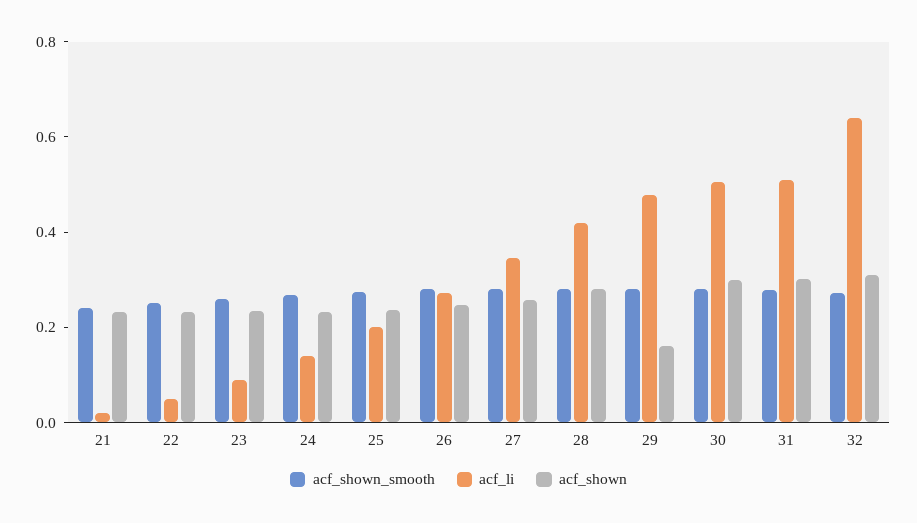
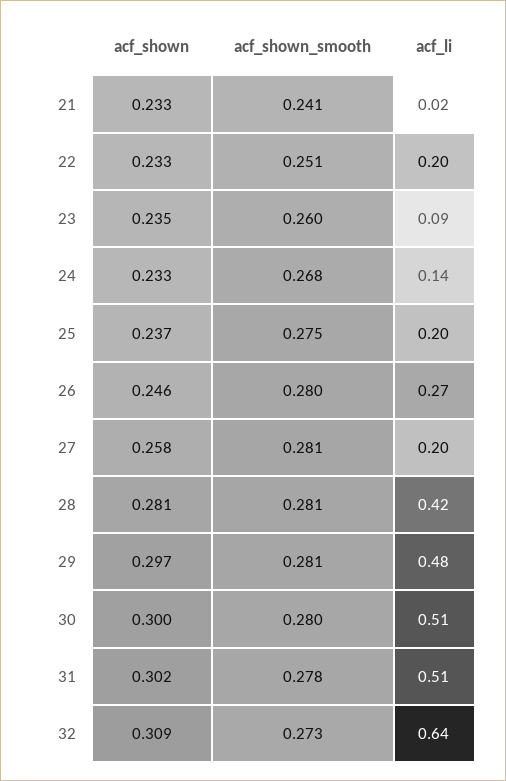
  {
    "acf_shown_smooth": {
      "21": 0.241,
      "22": 0.251,
      "23": 0.26,
      "24": 0.268,
      "25": 0.275,
      "26": 0.28,
      "27": 0.281,
      "28": 0.281,
      "29": 0.281,
      "30": 0.28,
      "31": 0.278,
      "32": 0.273
    },
    "acf_li": {
      "21": 0.02,
-     "22": 0.05,
+     "22": 0.2,
      "23": 0.09,
      "24": 0.14,
      "25": 0.2,
      "26": 0.27,
-     "27": 0.35,
+     "27": 0.2,
      "28": 0.42,
      "29": 0.48,
      "30": 0.51,
      "31": 0.51,
      "32": 0.64
    },
    "acf_shown": {
      "21": 0.233,
      "22": 0.233,
      "23": 0.235,
      "24": 0.233,
      "25": 0.237,
      "26": 0.246,
      "27": 0.258,
      "28": 0.281,
-     "29": 0.15,
+     "29": 0.297,
      "30": 0.3,
      "31": 0.302,
      "32": 0.309
    }
  }

